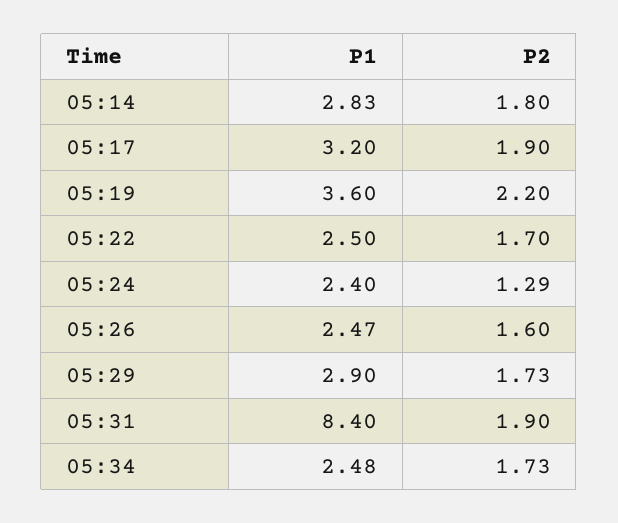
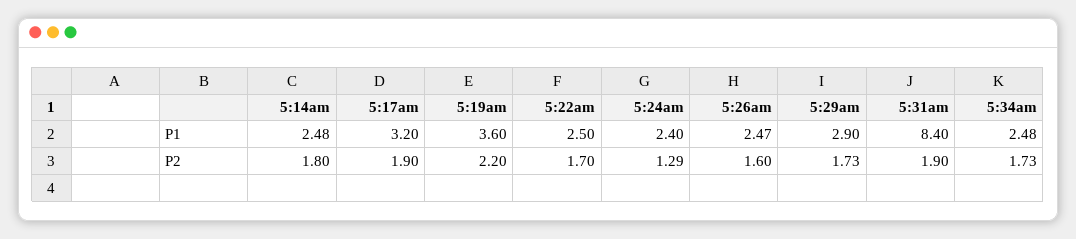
  {
    "P1": {
-     "05:14": 2.83,
+     "05:14": 2.48,
      "05:17": 3.2,
      "05:19": 3.6,
      "05:22": 2.5,
      "05:24": 2.4,
      "05:26": 2.47,
      "05:29": 2.9,
      "05:31": 8.4,
      "05:34": 2.48
    },
    "P2": {
      "05:14": 1.8,
      "05:17": 1.9,
      "05:19": 2.2,
      "05:22": 1.7,
      "05:24": 1.29,
      "05:26": 1.6,
      "05:29": 1.73,
      "05:31": 1.9,
      "05:34": 1.73
    }
  }

